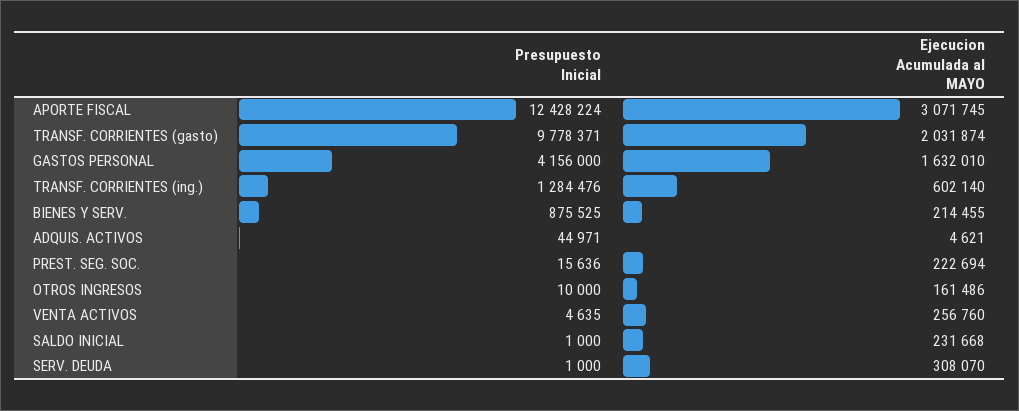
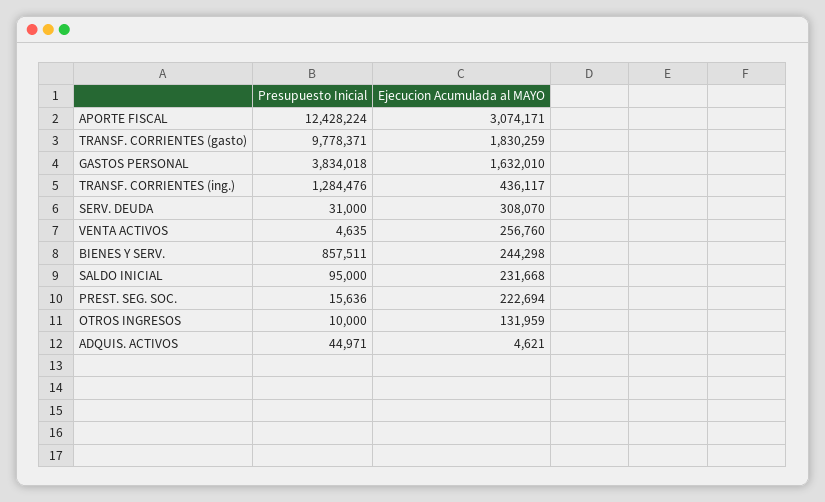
  {
    "Presupuesto Inicial": {
      "APORTE FISCAL": 12428224,
      "TRANSF. CORRIENTES (gasto)": 9778371,
-     "GASTOS PERSONAL": 4156000,
+     "GASTOS PERSONAL": 3834018,
      "TRANSF. CORRIENTES (ing.)": 1284476,
-     "BIENES Y SERV.": 875525,
+     "BIENES Y SERV.": 857511,
      "ADQUIS. ACTIVOS": 44971,
      "PREST. SEG. SOC.": 15636,
      "OTROS INGRESOS": 10000,
      "VENTA ACTIVOS": 4635,
-     "SALDO INICIAL": 1000,
+     "SALDO INICIAL": 95000,
-     "SERV. DEUDA": 1000
+     "SERV. DEUDA": 31000
    },
    "Ejecucion Acumulada al MAYO": {
-     "APORTE FISCAL": 3071745,
+     "APORTE FISCAL": 3074171,
-     "TRANSF. CORRIENTES (gasto)": 2031874,
+     "TRANSF. CORRIENTES (gasto)": 1830259,
      "GASTOS PERSONAL": 1632010,
-     "TRANSF. CORRIENTES (ing.)": 602140,
+     "TRANSF. CORRIENTES (ing.)": 436117,
-     "BIENES Y SERV.": 214455,
+     "BIENES Y SERV.": 244298,
      "ADQUIS. ACTIVOS": 4621,
      "PREST. SEG. SOC.": 222694,
-     "OTROS INGRESOS": 161486,
+     "OTROS INGRESOS": 131959,
      "VENTA ACTIVOS": 256760,
      "SALDO INICIAL": 231668,
      "SERV. DEUDA": 308070
    }
  }

